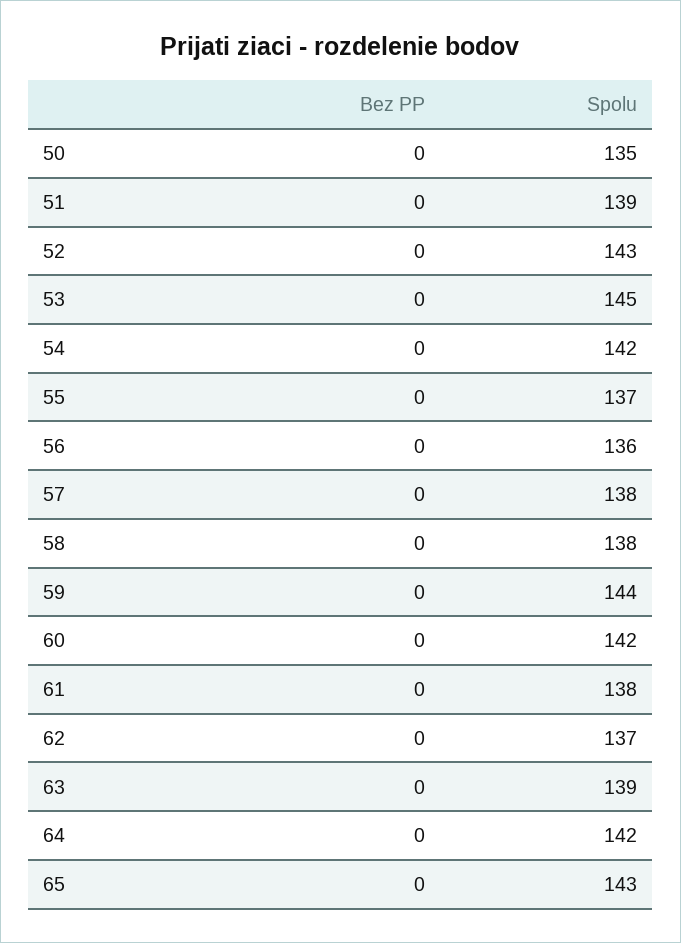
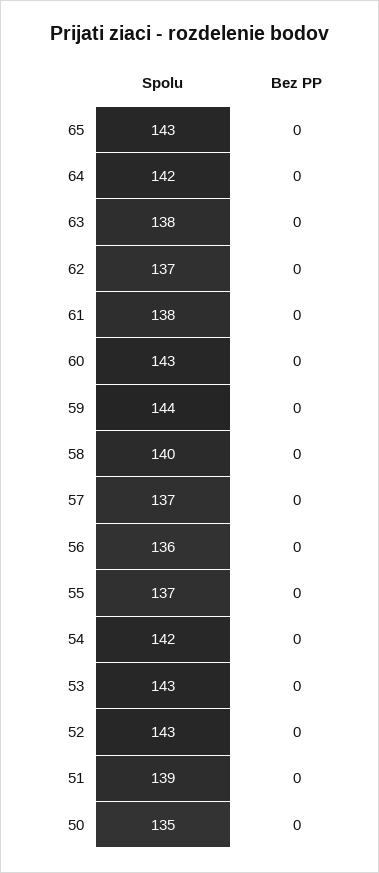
  {
    "Bez PP": {
      "50": 0,
      "51": 0,
      "52": 0,
      "53": 0,
      "54": 0,
      "55": 0,
      "56": 0,
      "57": 0,
      "58": 0,
      "59": 0,
      "60": 0,
      "61": 0,
      "62": 0,
      "63": 0,
      "64": 0,
      "65": 0
    },
    "Spolu": {
      "50": 135,
      "51": 139,
      "52": 143,
-     "53": 145,
+     "53": 143,
      "54": 142,
      "55": 137,
      "56": 136,
-     "57": 138,
+     "57": 137,
-     "58": 138,
+     "58": 140,
      "59": 144,
-     "60": 142,
+     "60": 143,
      "61": 138,
      "62": 137,
-     "63": 139,
+     "63": 138,
      "64": 142,
      "65": 143
    }
  }

